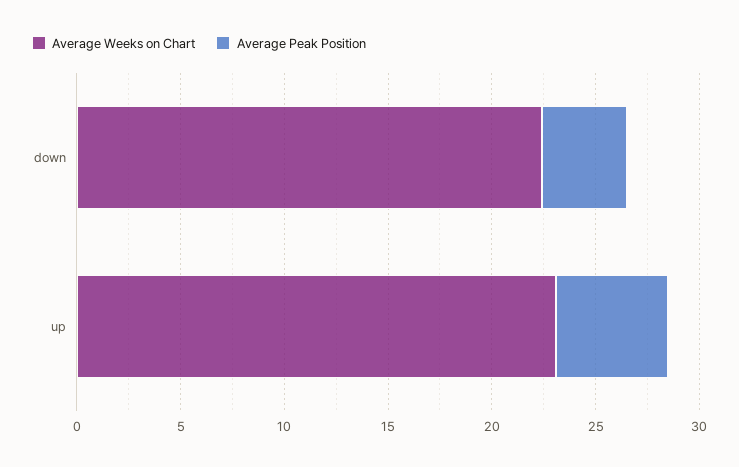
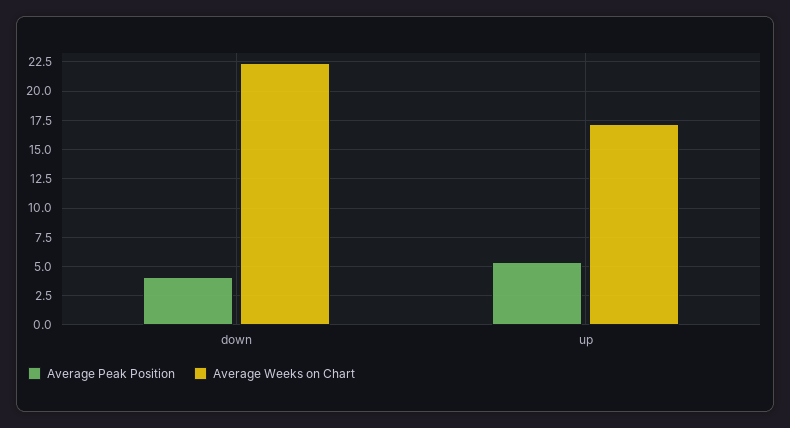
  {
    "Average Weeks on Chart": {
      "down": 22,
-     "up": 23
+     "up": 17.5
    },
    "Average Peak Position": {
      "down": 4,
      "up": 5
    }
  }

